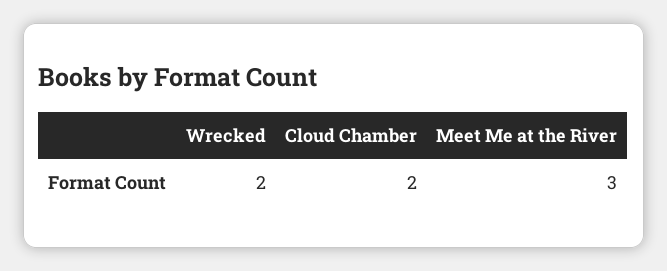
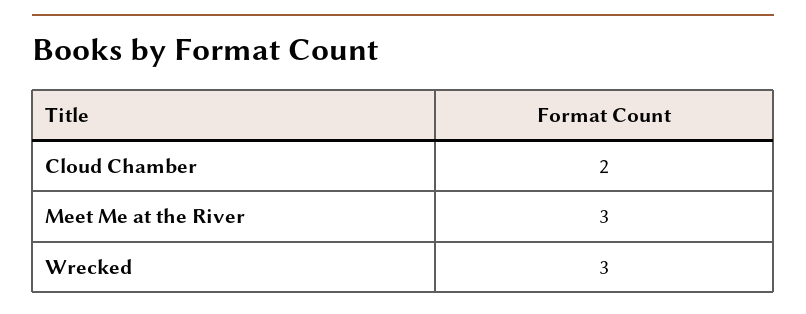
  {
-   "Wrecked": 2,
+   "Wrecked": 3,
    "Cloud Chamber": 2,
    "Meet Me at the River": 3
  }

